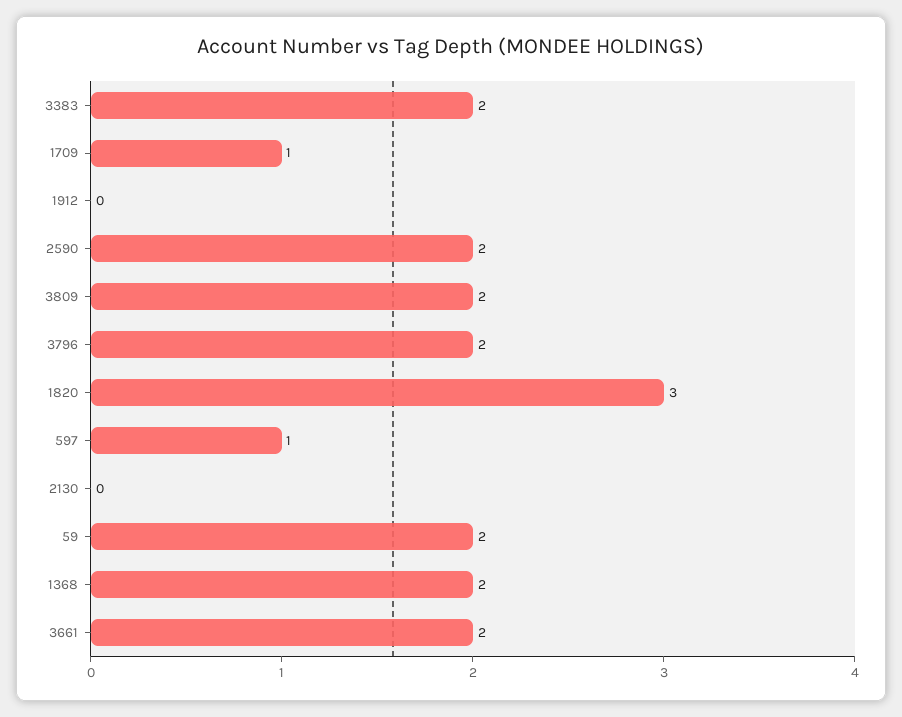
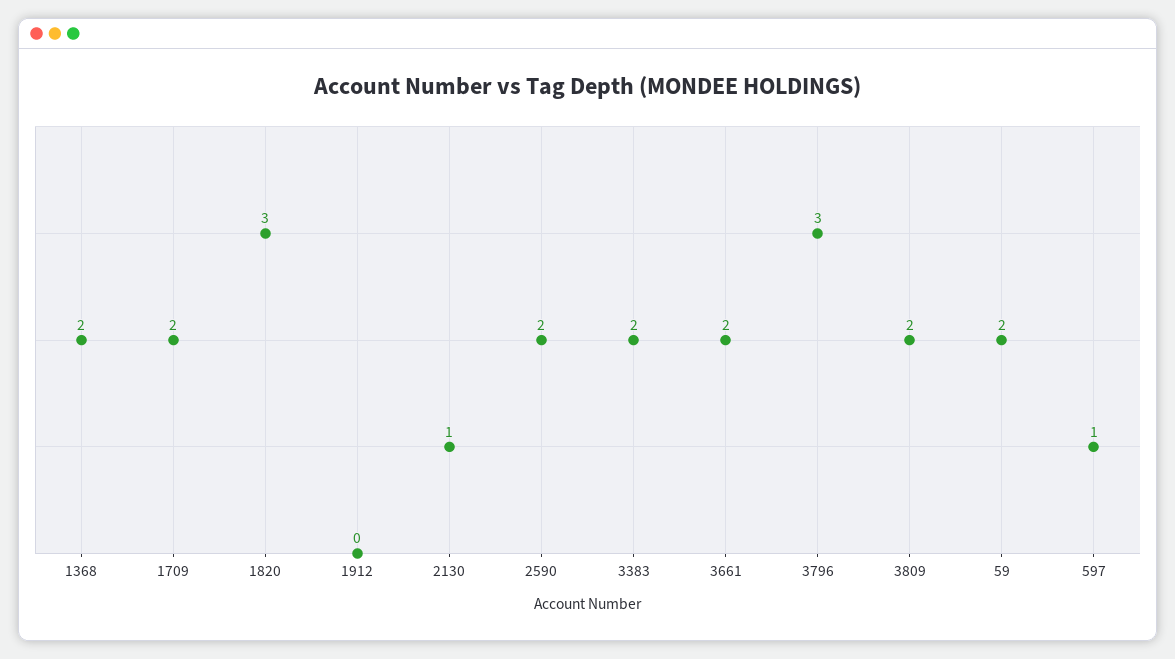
  {
    "3383": 2,
-   "1709": 1,
+   "1709": 2,
    "1912": 0,
    "2590": 2,
    "3809": 2,
-   "3796": 2,
+   "3796": 3,
    "1820": 3,
    "597": 1,
-   "2130": 0,
+   "2130": 1,
    "59": 2,
    "1368": 2,
    "3661": 2
  }

